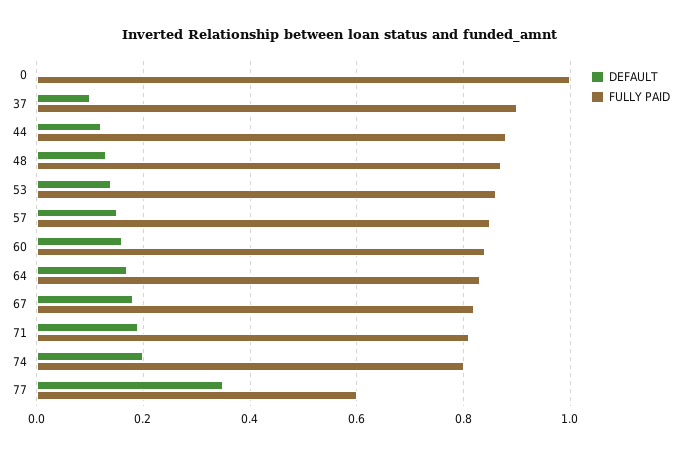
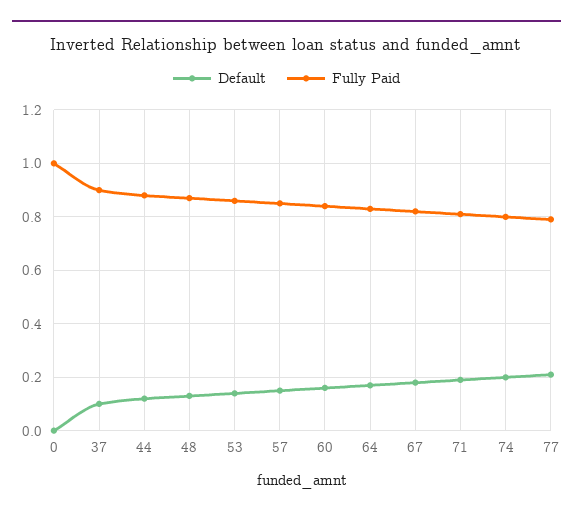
  {
    "DEFAULT": {
      "0": 0,
      "37": 0.1,
      "44": 0.1,
      "48": 0.15,
      "53": 0.15,
      "57": 0.15,
      "60": 0.15,
      "64": 0.15,
      "67": 0.2,
      "71": 0.2,
      "74": 0.2,
-     "77": 0.35
+     "77": 0.2
    },
    "FULLY PAID": {
      "0": 1,
      "37": 0.9,
      "44": 0.9,
      "48": 0.85,
      "53": 0.85,
      "57": 0.85,
      "60": 0.85,
      "64": 0.85,
      "67": 0.8,
      "71": 0.8,
      "74": 0.8,
-     "77": 0.6
+     "77": 0.8
    }
  }

